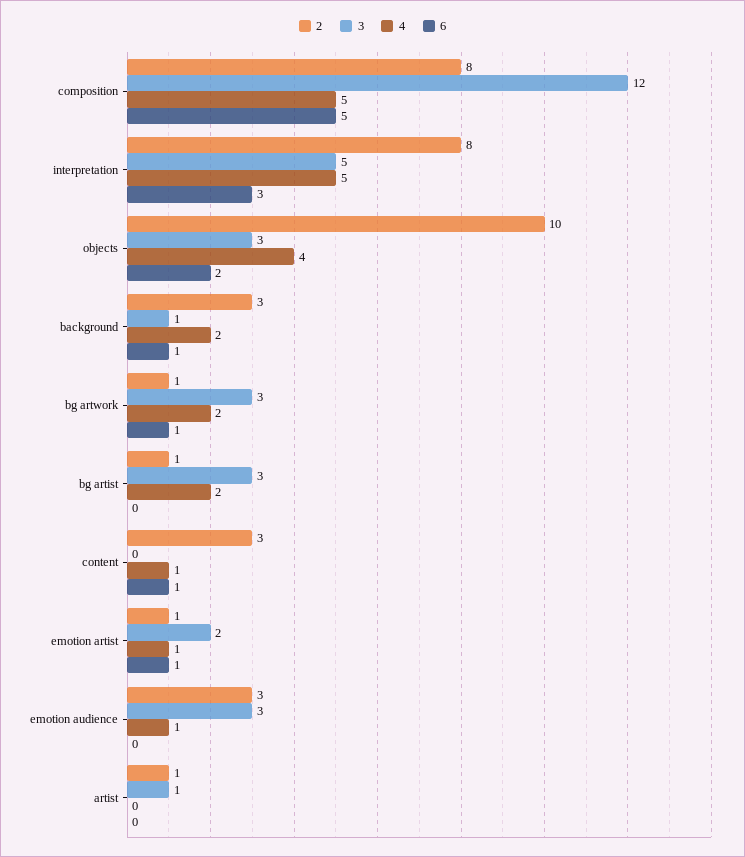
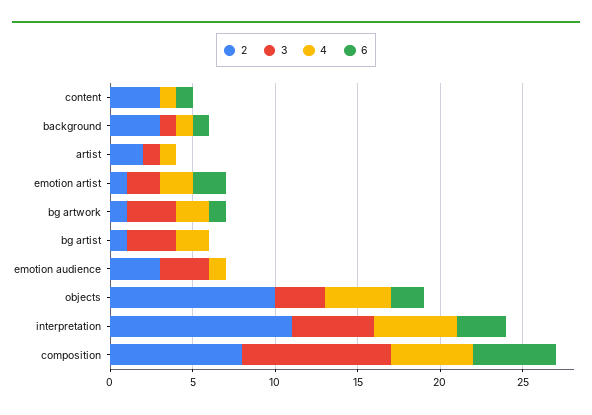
  {
    "2": {
      "composition": 8,
-     "interpretation": 8,
+     "interpretation": 11,
      "objects": 10,
      "background": 3,
      "bg artwork": 1,
      "bg artist": 1,
      "content": 3,
      "emotion artist": 1,
      "emotion audience": 3,
-     "artist": 1
+     "artist": 2
    },
    "3": {
-     "composition": 12,
+     "composition": 9,
      "interpretation": 5,
      "objects": 3,
      "background": 1,
      "bg artwork": 3,
      "bg artist": 3,
      "content": 0,
      "emotion artist": 2,
      "emotion audience": 3,
      "artist": 1
    },
    "4": {
      "composition": 5,
      "interpretation": 5,
      "objects": 4,
-     "background": 2,
+     "background": 1,
      "bg artwork": 2,
      "bg artist": 2,
      "content": 1,
-     "emotion artist": 1,
+     "emotion artist": 2,
      "emotion audience": 1,
-     "artist": 0
+     "artist": 1
    },
    "6": {
      "composition": 5,
      "interpretation": 3,
      "objects": 2,
      "background": 1,
      "bg artwork": 1,
      "bg artist": 0,
      "content": 1,
-     "emotion artist": 1,
+     "emotion artist": 2,
      "emotion audience": 0,
      "artist": 0
    }
  }

